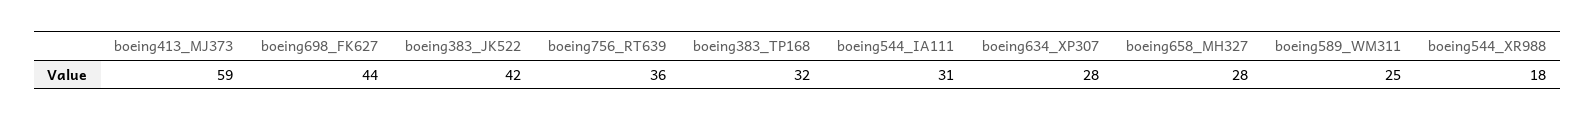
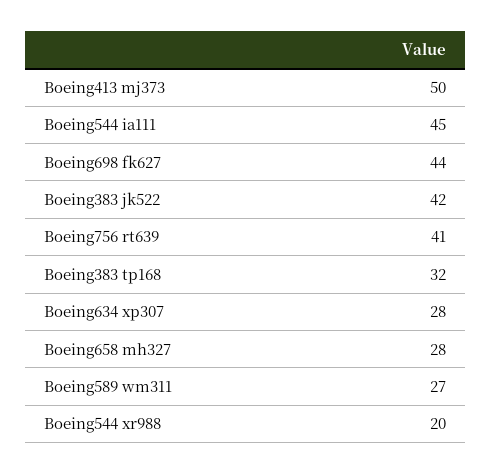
  {
-   "boeing413_MJ373": 59,
+   "boeing413_MJ373": 50,
    "boeing698_FK627": 44,
    "boeing383_JK522": 42,
-   "boeing756_RT639": 36,
+   "boeing756_RT639": 41,
    "boeing383_TP168": 32,
-   "boeing544_IA111": 31,
+   "boeing544_IA111": 45,
    "boeing634_XP307": 28,
    "boeing658_MH327": 28,
-   "boeing589_WM311": 25,
+   "boeing589_WM311": 27,
-   "boeing544_XR988": 18
+   "boeing544_XR988": 20
  }

